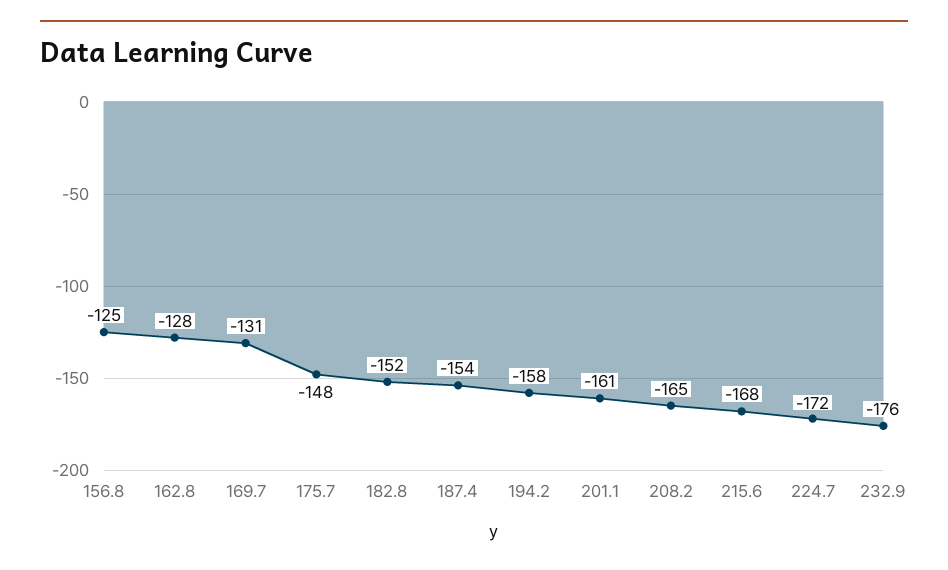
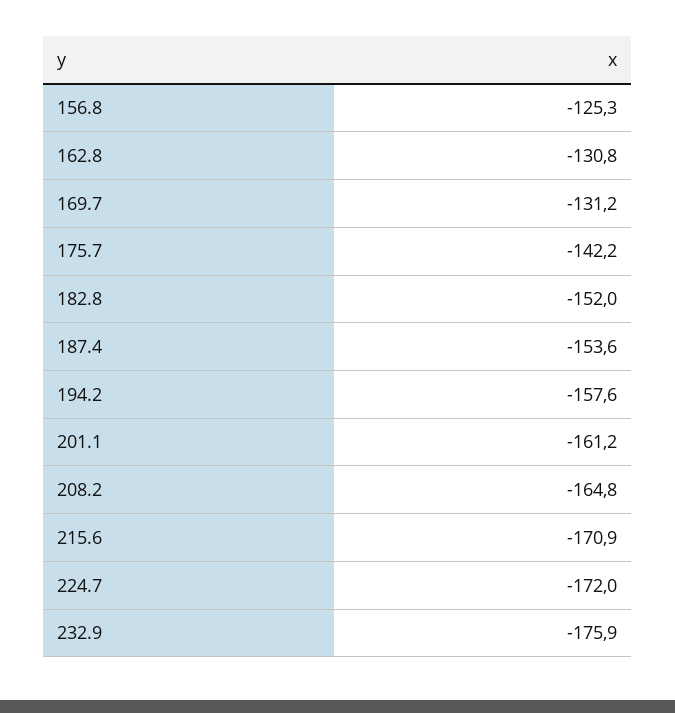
  {
    "156.8": -125.3,
-   "162.8": -128,
+   "162.8": -130.8,
    "169.7": -131.2,
-   "175.7": -148,
+   "175.7": -142.2,
    "182.8": -152,
    "187.4": -153.6,
    "194.2": -157.6,
    "201.1": -161.2,
    "208.2": -164.8,
-   "215.6": -168,
+   "215.6": -170.9,
    "224.7": -172,
    "232.9": -175.9
  }

